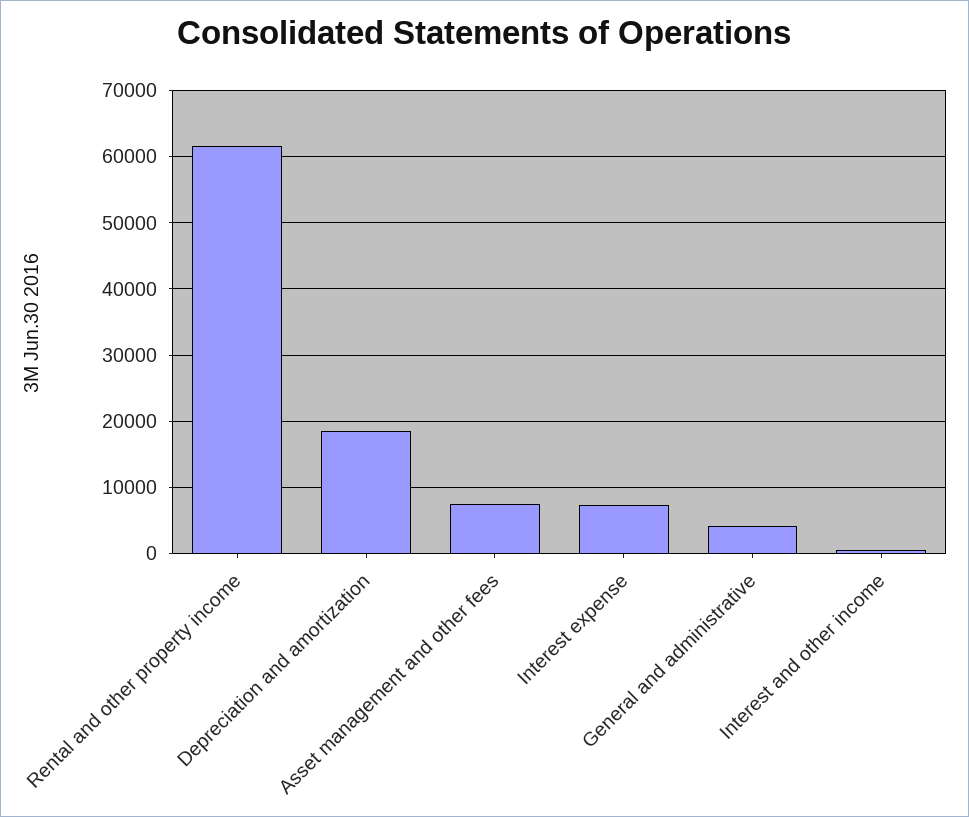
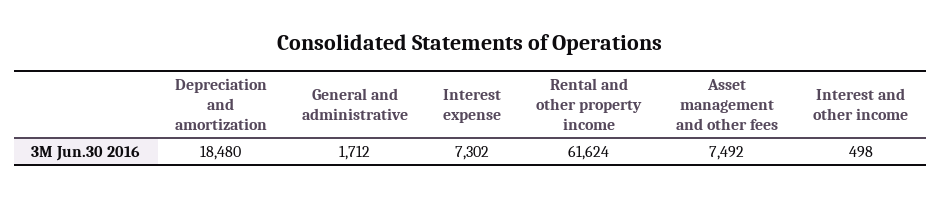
  {
    "Rental and other property income": 61624,
    "Depreciation and amortization": 18480,
    "Asset management and other fees": 7492,
    "Interest expense": 7302,
-   "General and administrative": 4000,
+   "General and administrative": 1712,
    "Interest and other income": 498
  }

